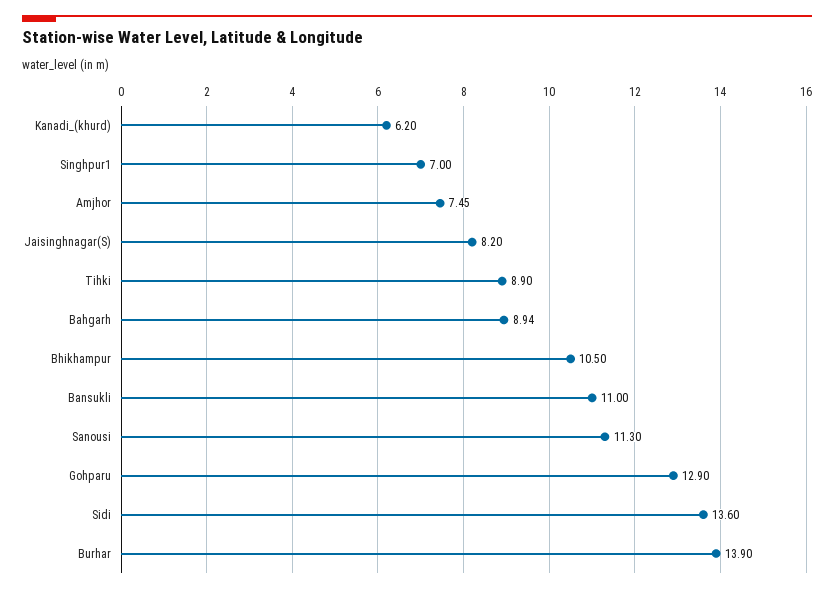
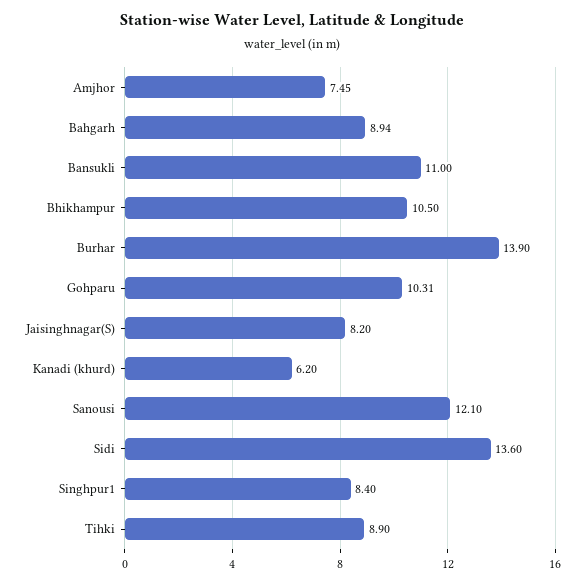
  {
    "Kanadi_(khurd)": 6.2,
-   "Singhpur1": 7,
+   "Singhpur1": 8.4,
    "Amjhor": 7.45,
    "Jaisinghnagar(S)": 8.2,
    "Tihki": 8.9,
    "Bahgarh": 8.94,
    "Bhikhampur": 10.5,
    "Bansukli": 11,
-   "Sanousi": 11.3,
+   "Sanousi": 12.1,
-   "Gohparu": 12.9,
+   "Gohparu": 10.31,
    "Sidi": 13.6,
    "Burhar": 13.9
  }

